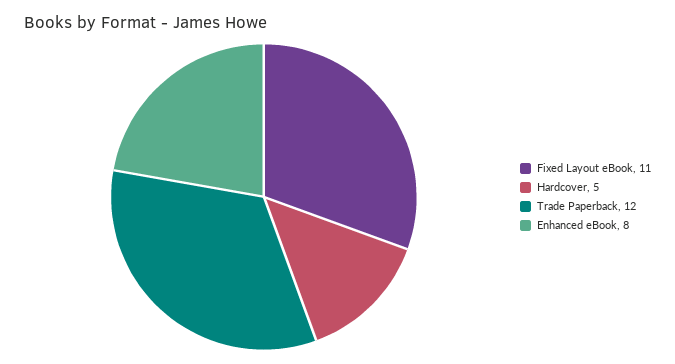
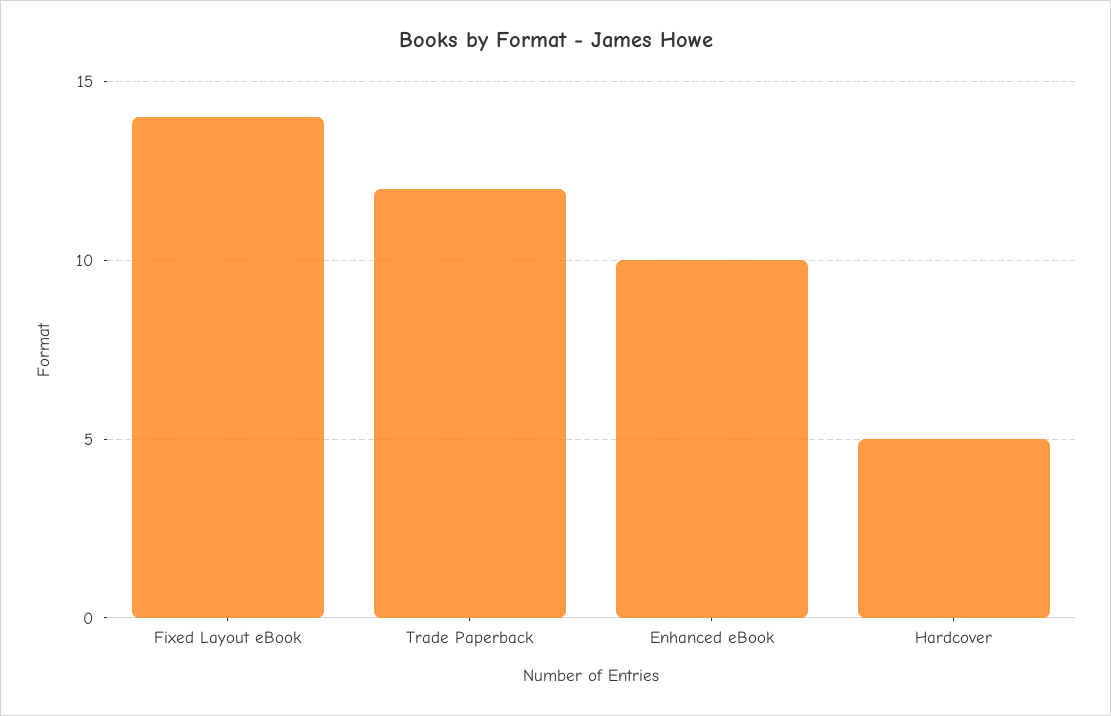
  {
-   "Fixed Layout eBook": 11,
+   "Fixed Layout eBook": 14,
    "Hardcover": 5,
    "Trade Paperback": 12,
-   "Enhanced eBook": 8
+   "Enhanced eBook": 10
  }

